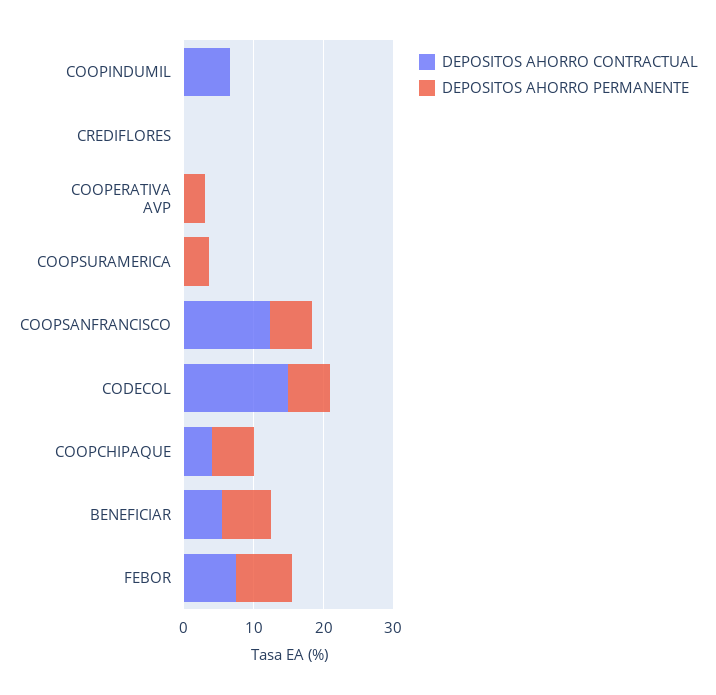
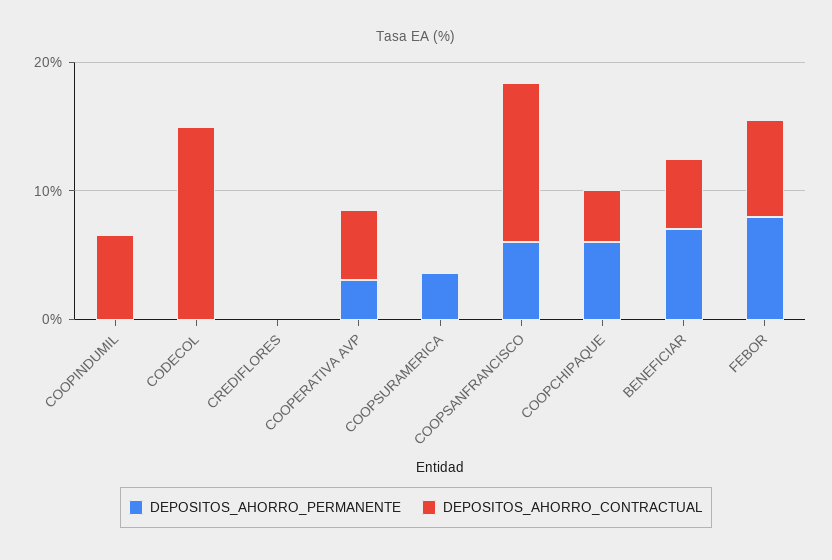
  {
    "DEPOSITOS AHORRO CONTRACTUAL": {
      "COOPINDUMIL": 6,
      "CREDIFLORES": 0,
-     "COOPERATIVA AVP": 0,
+     "COOPERATIVA AVP": 6,
      "COOPSURAMERICA": 0,
      "COOPSANFRANCISCO": 12,
      "CODECOL": 14,
      "COOPCHIPAQUE": 4,
      "BENEFICIAR": 6,
      "FEBOR": 8
    },
    "DEPOSITOS AHORRO PERMANENTE": {
      "COOPINDUMIL": 0,
      "CREDIFLORES": 0,
      "COOPERATIVA AVP": 4,
      "COOPSURAMERICA": 4,
      "COOPSANFRANCISCO": 6,
-     "CODECOL": 6,
+     "CODECOL": 0,
      "COOPCHIPAQUE": 6,
      "BENEFICIAR": 8,
      "FEBOR": 8
    }
  }

